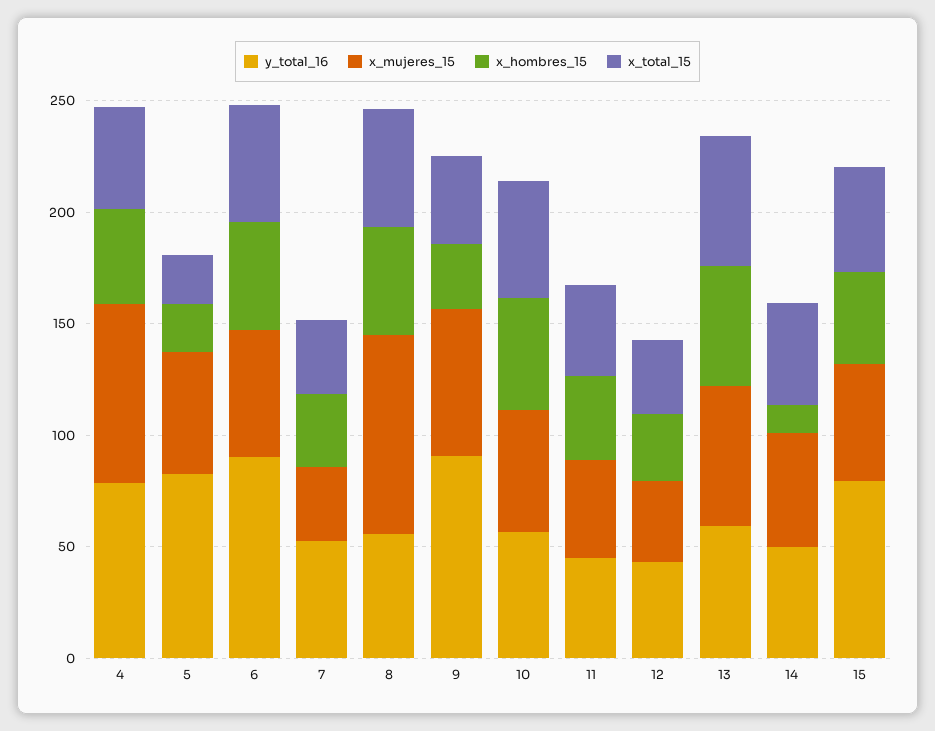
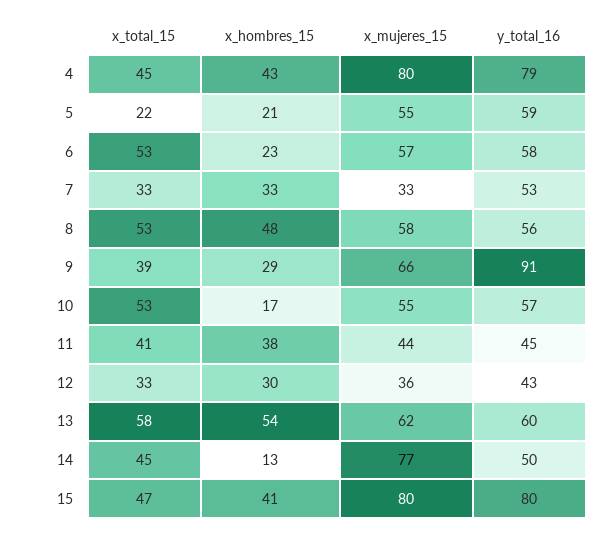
  {
    "y_total_16": {
      "4": 79,
-     "5": 80,
+     "5": 59,
-     "6": 90,
+     "6": 58,
      "7": 53,
      "8": 56,
      "9": 91,
      "10": 57,
      "11": 45,
      "12": 43,
      "13": 60,
      "14": 50,
      "15": 80
    },
    "x_mujeres_15": {
      "4": 80,
      "5": 55,
      "6": 57,
      "7": 33,
-     "8": 90,
+     "8": 58,
      "9": 66,
      "10": 55,
      "11": 44,
      "12": 36,
      "13": 62,
-     "14": 50,
+     "14": 77,
-     "15": 50
+     "15": 80
    },
    "x_hombres_15": {
      "4": 43,
      "5": 21,
-     "6": 50,
+     "6": 23,
      "7": 33,
      "8": 48,
      "9": 29,
-     "10": 50,
+     "10": 17,
      "11": 38,
      "12": 30,
      "13": 54,
      "14": 13,
      "15": 41
    },
    "x_total_15": {
      "4": 45,
      "5": 22,
      "6": 53,
      "7": 33,
      "8": 53,
      "9": 39,
      "10": 53,
      "11": 41,
      "12": 33,
      "13": 58,
      "14": 45,
      "15": 47
    }
  }

